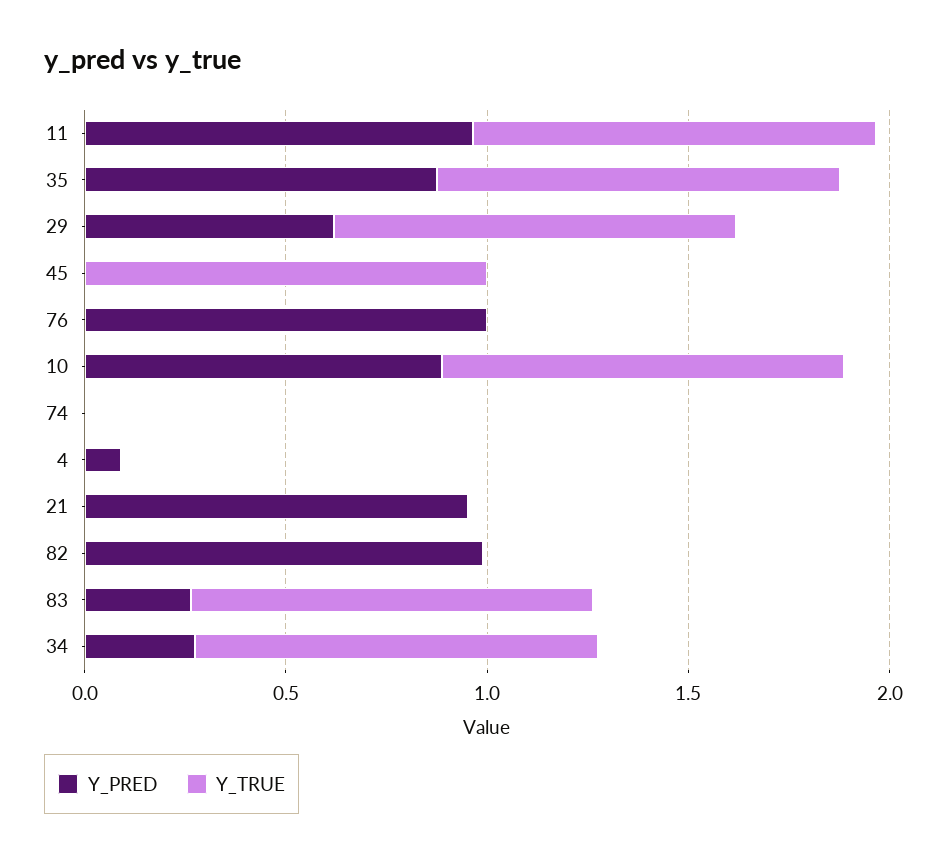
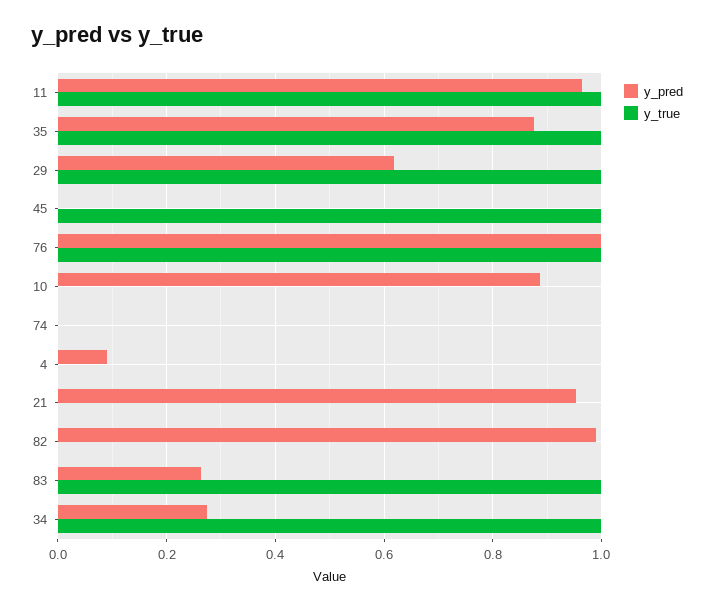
  {
    "Y_PRED": {
      "11": 0.96,
      "35": 0.88,
      "29": 0.62,
      "45": 0,
      "76": 1,
      "10": 0.88,
      "74": 0,
      "4": 0.1,
      "21": 0.96,
      "82": 1,
      "83": 0.26,
      "34": 0.28
    },
    "Y_TRUE": {
      "11": 1,
      "35": 1,
      "29": 1,
      "45": 1,
-     "76": 0,
+     "76": 1,
-     "10": 1,
+     "10": 0,
      "74": 0,
      "4": 0,
      "21": 0,
      "82": 0,
      "83": 1,
      "34": 1
    }
  }

